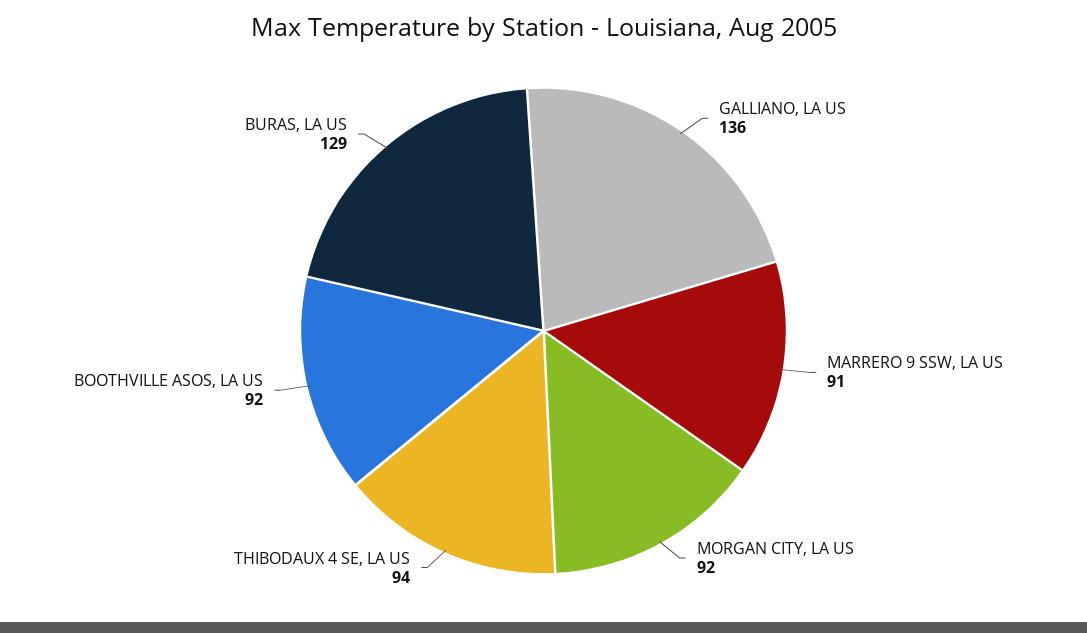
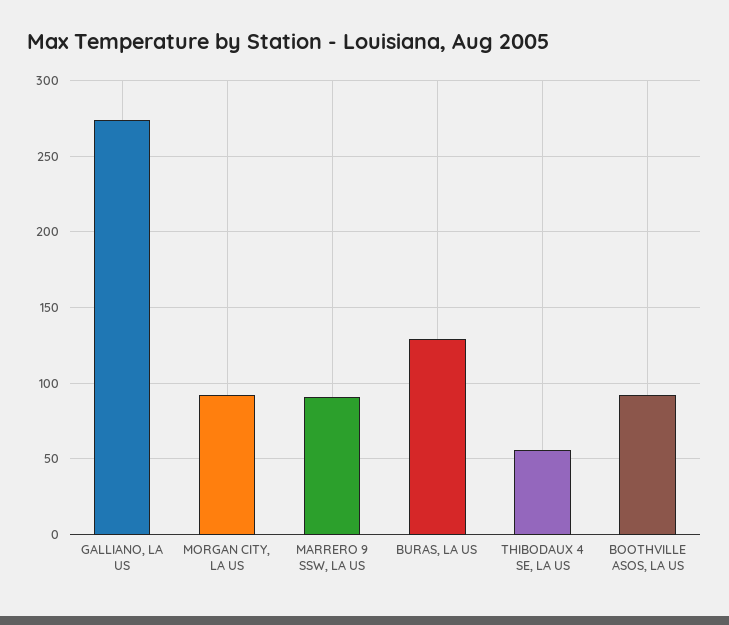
  {
-   "GALLIANO, LA US": 136,
+   "GALLIANO, LA US": 275,
    "MARRERO 9 SSW, LA US": 91,
    "MORGAN CITY, LA US": 92,
-   "THIBODAUX 4 SE, LA US": 94,
+   "THIBODAUX 4 SE, LA US": 55,
    "BOOTHVILLE ASOS, LA US": 92,
    "BURAS, LA US": 129
  }

